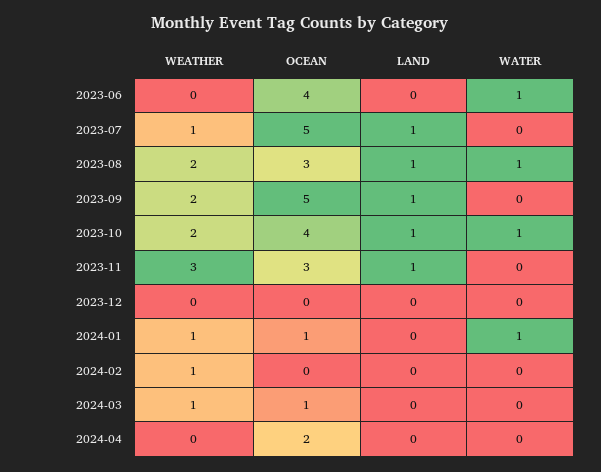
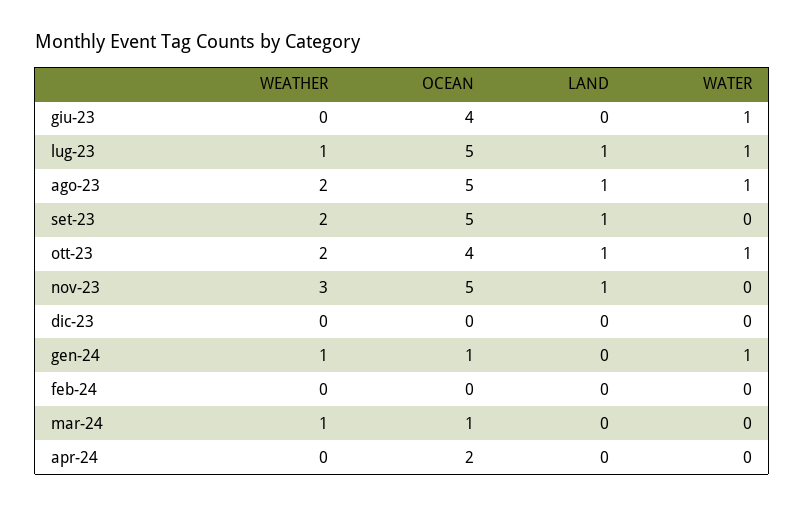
  {
    "WEATHER": {
      "2023-06": 0,
      "2023-07": 1,
      "2023-08": 2,
      "2023-09": 2,
      "2023-10": 2,
      "2023-11": 3,
      "2023-12": 0,
      "2024-01": 1,
-     "2024-02": 1,
+     "2024-02": 0,
      "2024-03": 1,
      "2024-04": 0
    },
    "OCEAN": {
      "2023-06": 4,
      "2023-07": 5,
-     "2023-08": 3,
+     "2023-08": 5,
      "2023-09": 5,
      "2023-10": 4,
-     "2023-11": 3,
+     "2023-11": 5,
      "2023-12": 0,
      "2024-01": 1,
      "2024-02": 0,
      "2024-03": 1,
      "2024-04": 2
    },
    "LAND": {
      "2023-06": 0,
      "2023-07": 1,
      "2023-08": 1,
      "2023-09": 1,
      "2023-10": 1,
      "2023-11": 1,
      "2023-12": 0,
      "2024-01": 0,
      "2024-02": 0,
      "2024-03": 0,
      "2024-04": 0
    },
    "WATER": {
      "2023-06": 1,
-     "2023-07": 0,
+     "2023-07": 1,
      "2023-08": 1,
      "2023-09": 0,
      "2023-10": 1,
      "2023-11": 0,
      "2023-12": 0,
      "2024-01": 1,
      "2024-02": 0,
      "2024-03": 0,
      "2024-04": 0
    }
  }

